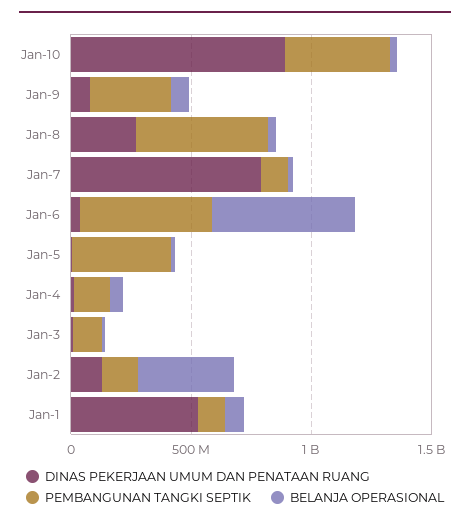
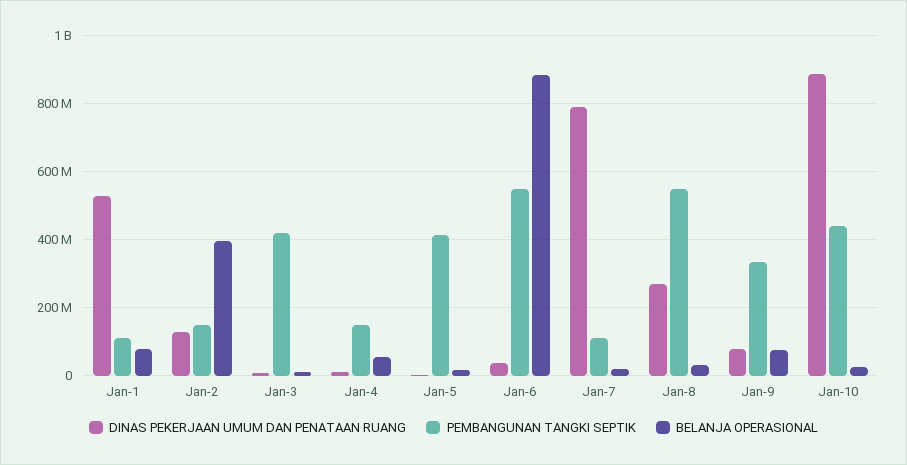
  {
    "DINAS PEKERJAAN UMUM DAN PENATAAN RUANG": {
      "Jan-10": 880000000,
      "Jan-9": 80000000,
      "Jan-8": 260000000,
      "Jan-7": 800000000,
      "Jan-6": 40000000,
      "Jan-5": 0,
      "Jan-4": 20000000,
      "Jan-3": 0,
      "Jan-2": 120000000,
      "Jan-1": 520000000
    },
    "PEMBANGUNAN TANGKI SEPTIK": {
      "Jan-10": 440000000,
      "Jan-9": 340000000,
      "Jan-8": 560000000,
      "Jan-7": 120000000,
      "Jan-6": 560000000,
      "Jan-5": 420000000,
      "Jan-4": 160000000,
-     "Jan-3": 100000000,
+     "Jan-3": 420000000,
      "Jan-2": 160000000,
      "Jan-1": 120000000
    },
    "BELANJA OPERASIONAL": {
      "Jan-10": 20000000,
      "Jan-9": 80000000,
      "Jan-8": 40000000,
      "Jan-7": 20000000,
-     "Jan-6": 600000000,
+     "Jan-6": 880000000,
      "Jan-5": 20000000,
      "Jan-4": 60000000,
      "Jan-3": 20000000,
      "Jan-2": 400000000,
      "Jan-1": 80000000
    }
  }

